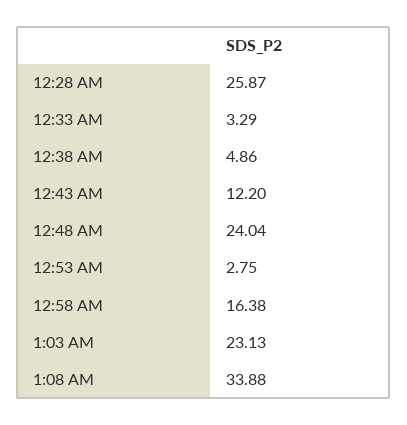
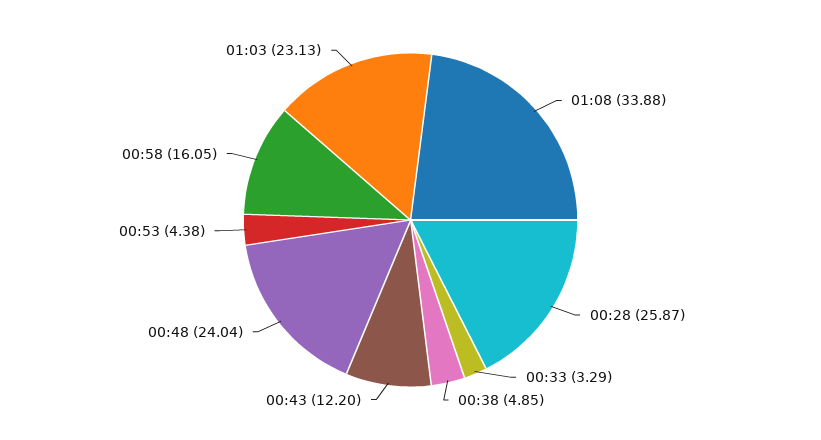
  {
    "12:28 AM": 25.87,
    "12:33 AM": 3.29,
-   "12:38 AM": 4.86,
+   "12:38 AM": 4.85,
    "12:43 AM": 12.2,
    "12:48 AM": 24.04,
-   "12:53 AM": 2.75,
+   "12:53 AM": 4.38,
-   "12:58 AM": 16.38,
+   "12:58 AM": 16.05,
    "1:03 AM": 23.13,
    "1:08 AM": 33.88
  }

